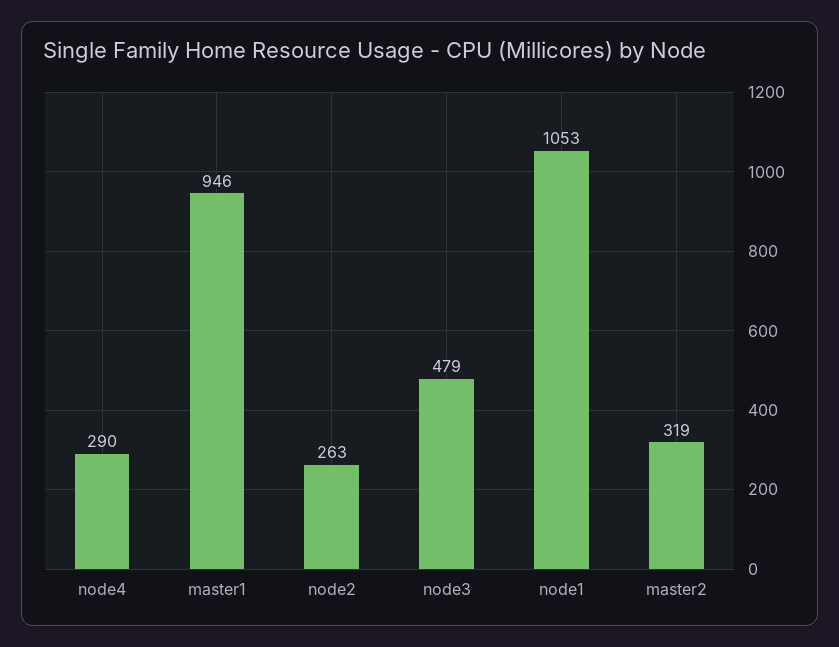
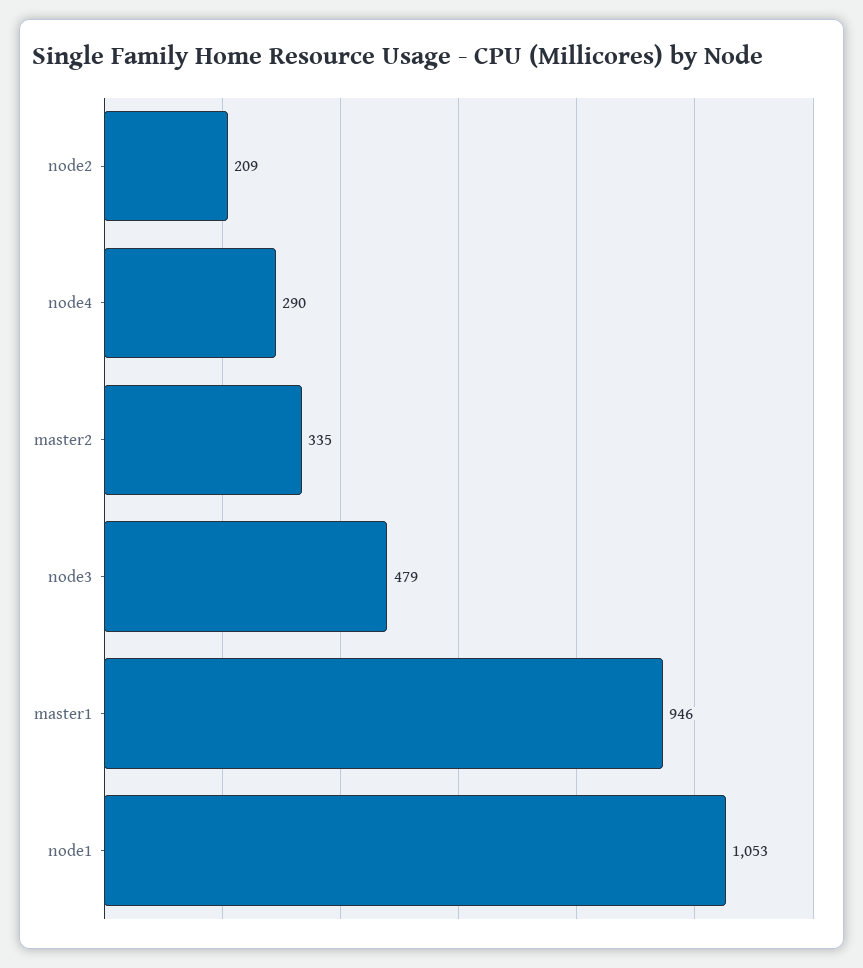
  {
    "node4": 290,
    "master1": 946,
-   "node2": 263,
+   "node2": 209,
    "node3": 479,
    "node1": 1053,
-   "master2": 319
+   "master2": 335
  }

